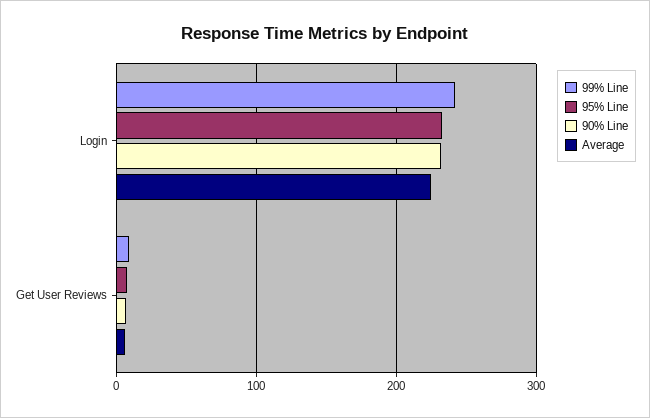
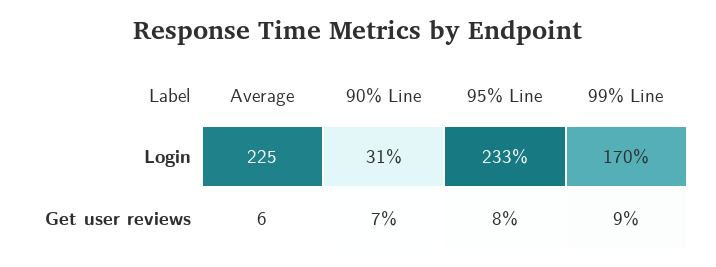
  {
    "99% Line": {
-     "Login": 240,
+     "Login": 170,
      "Get User Reviews": 9
    },
    "95% Line": {
      "Login": 233,
      "Get User Reviews": 8
    },
    "90% Line": {
-     "Login": 230,
+     "Login": 31,
      "Get User Reviews": 7
    },
    "Average": {
      "Login": 225,
      "Get User Reviews": 6
    }
  }

